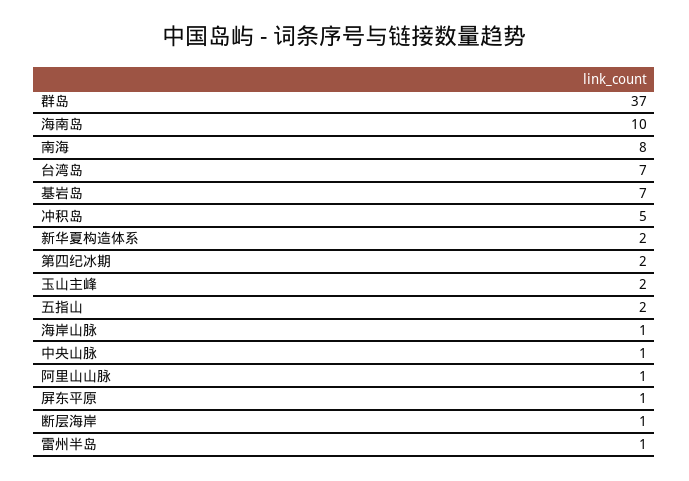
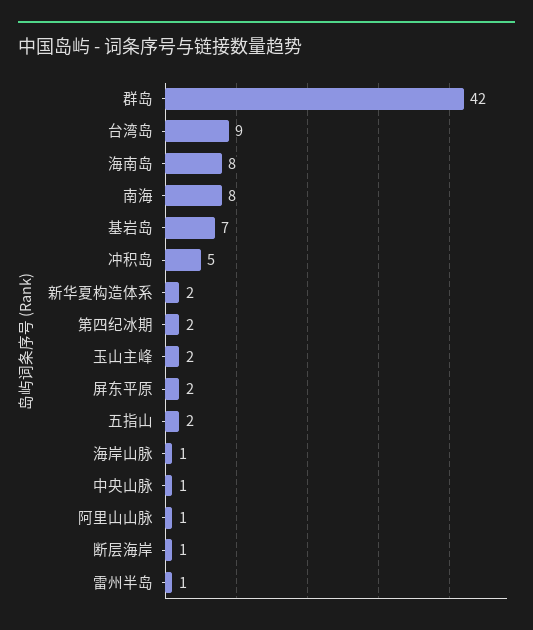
  {
-   "群岛": 37,
+   "群岛": 42,
-   "海南岛": 10,
+   "海南岛": 8,
    "南海": 8,
-   "台湾岛": 7,
+   "台湾岛": 9,
    "基岩岛": 7,
    "冲积岛": 5,
    "新华夏构造体系": 2,
    "第四纪冰期": 2,
    "玉山主峰": 2,
    "五指山": 2,
    "海岸山脉": 1,
    "中央山脉": 1,
    "阿里山山脉": 1,
-   "屏东平原": 1,
+   "屏东平原": 2,
    "断层海岸": 1,
    "雷州半岛": 1
  }

